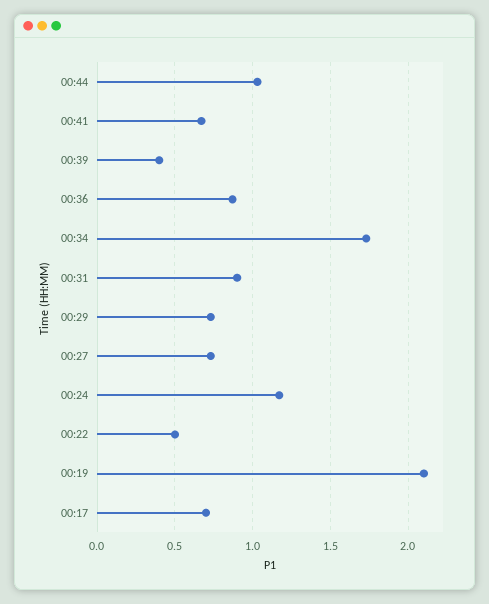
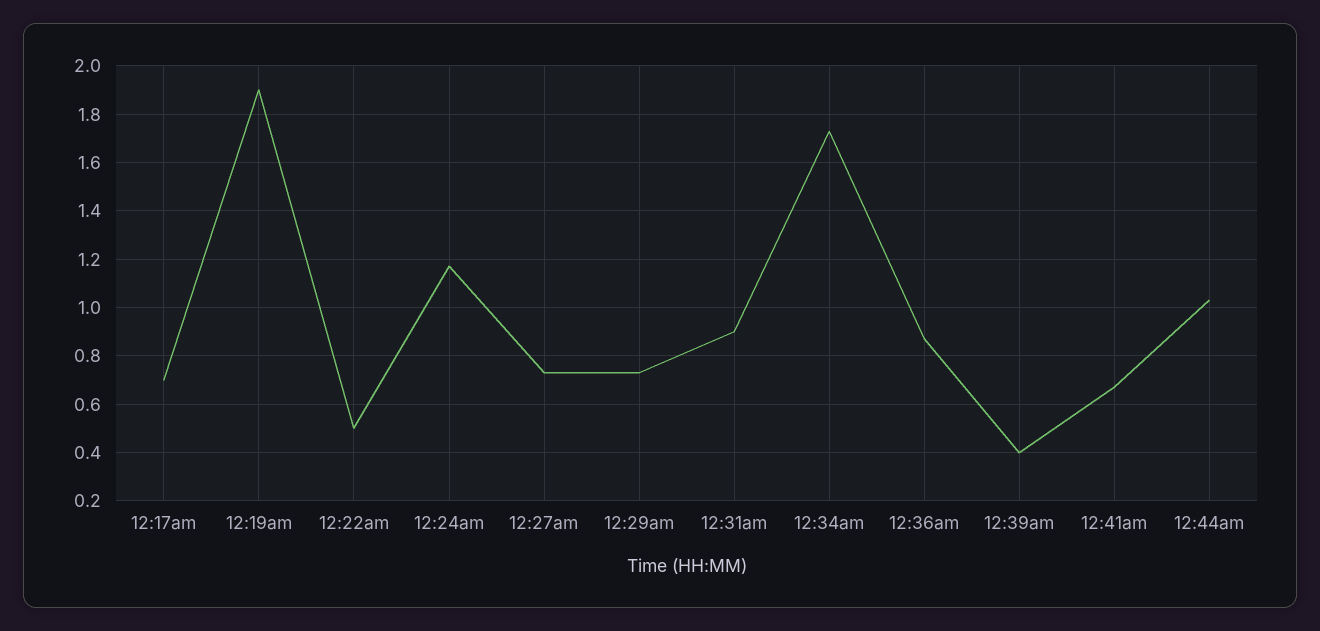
  {
    "00:44": 1.05,
    "00:41": 0.65,
    "00:39": 0.4,
    "00:36": 0.85,
    "00:34": 1.75,
    "00:31": 0.9,
    "00:29": 0.75,
    "00:27": 0.75,
    "00:24": 1.15,
    "00:22": 0.5,
-   "00:19": 2.1,
+   "00:19": 1.9,
    "00:17": 0.7
  }

